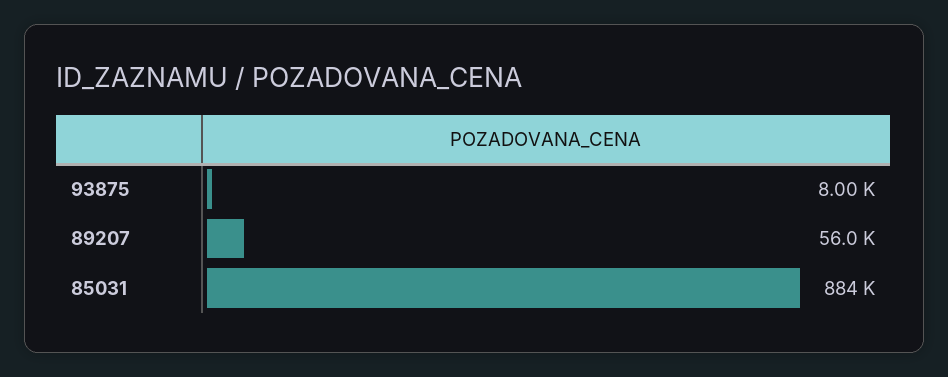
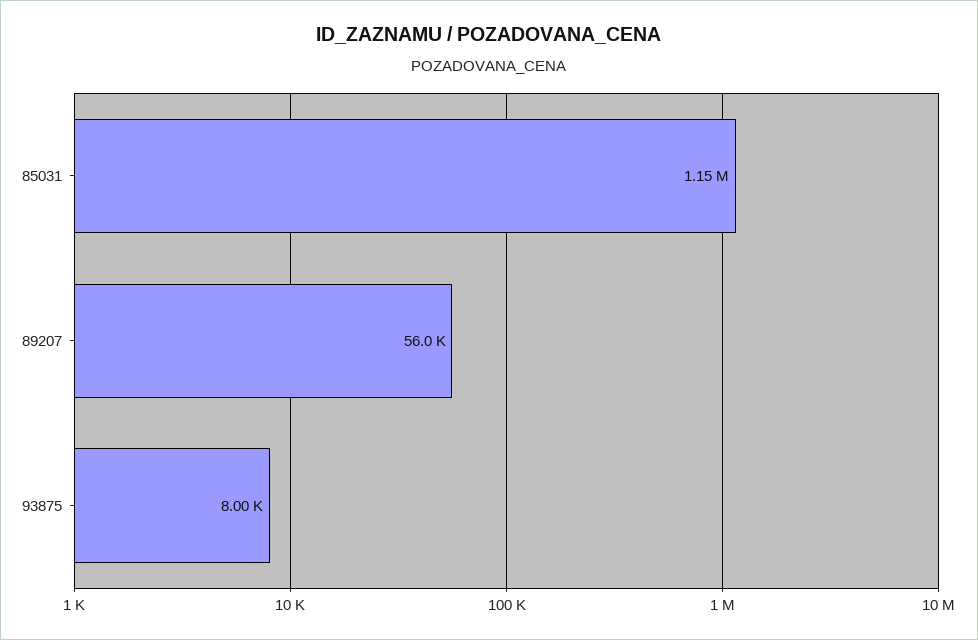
  {
    "93875": 8000,
    "89207": 56000,
-   "85031": 884000
+   "85031": 1150000
  }

